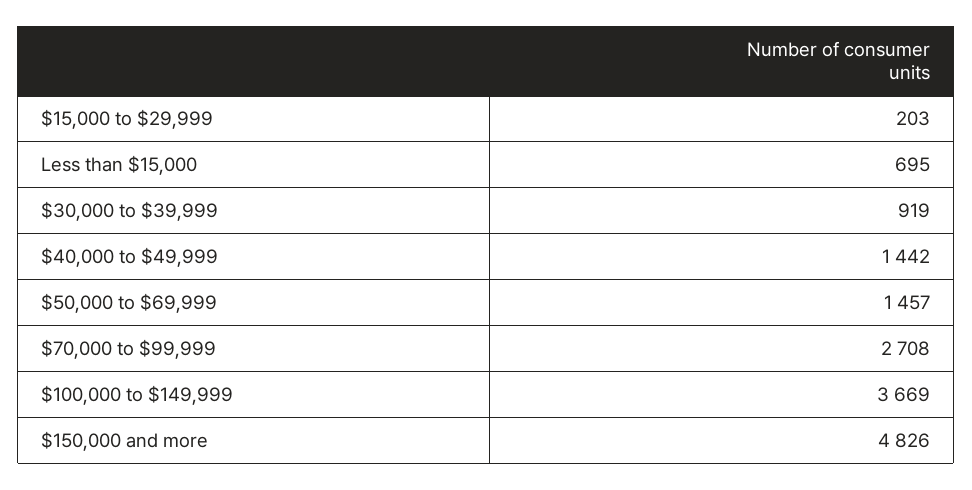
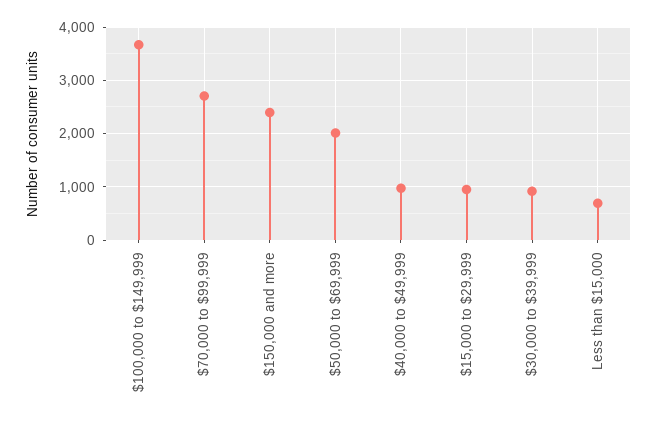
  {
-   "$15,000 to $29,999": 203,
+   "$15,000 to $29,999": 1000,
    "Less than $15,000": 695,
    "$30,000 to $39,999": 919,
-   "$40,000 to $49,999": 1442,
+   "$40,000 to $49,999": 1000,
-   "$50,000 to $69,999": 1457,
+   "$50,000 to $69,999": 2000,
    "$70,000 to $99,999": 2708,
    "$100,000 to $149,999": 3669,
-   "$150,000 and more": 4826
+   "$150,000 and more": 2400
  }

